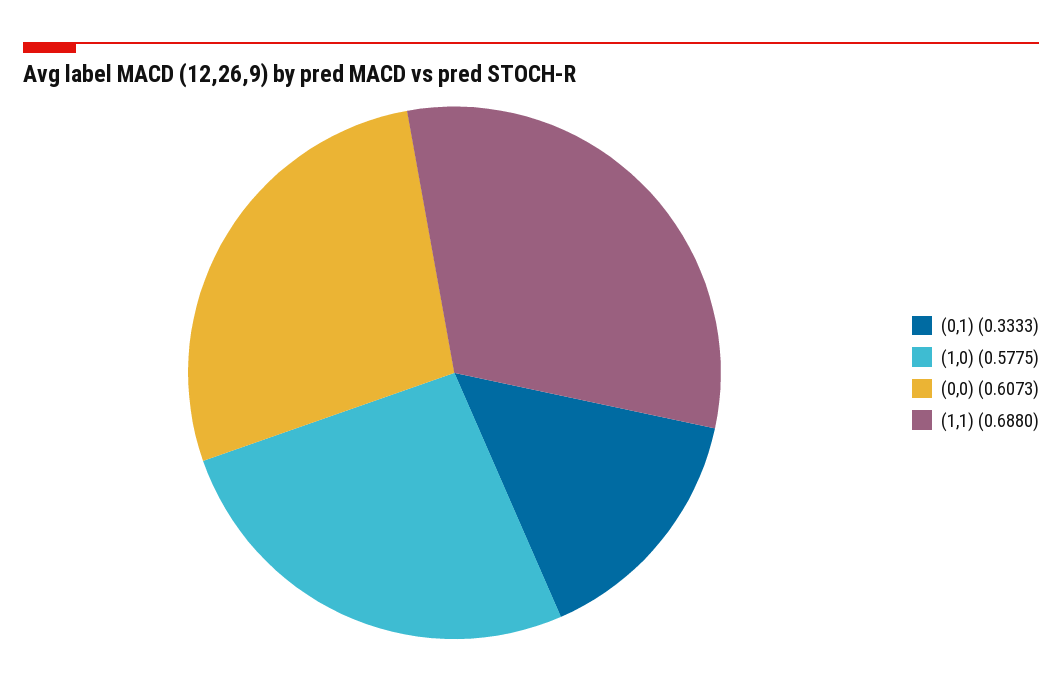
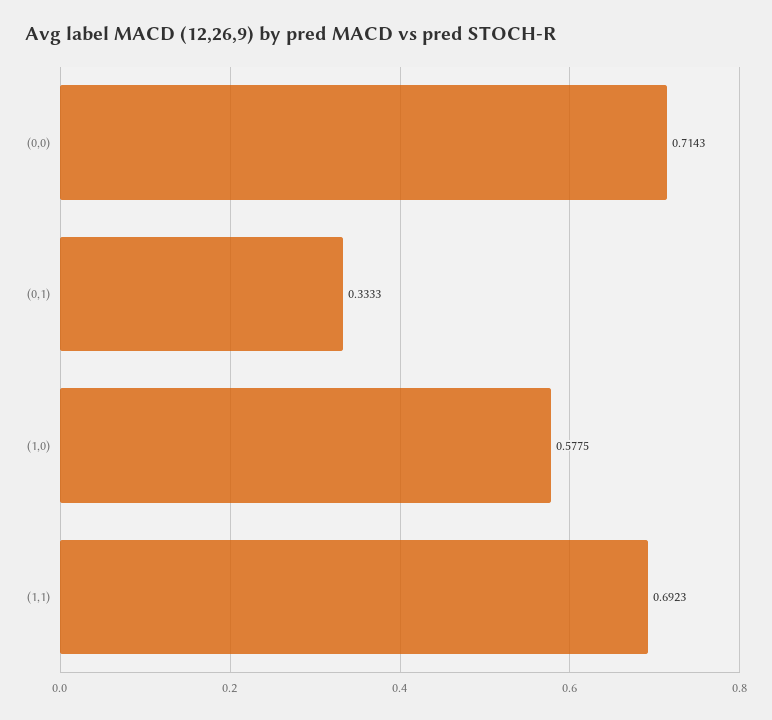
  {
    "(0,1)": 0.3333,
    "(1,0)": 0.5775,
-   "(0,0)": 0.6073,
+   "(0,0)": 0.7143,
-   "(1,1)": 0.688
+   "(1,1)": 0.6923
  }

